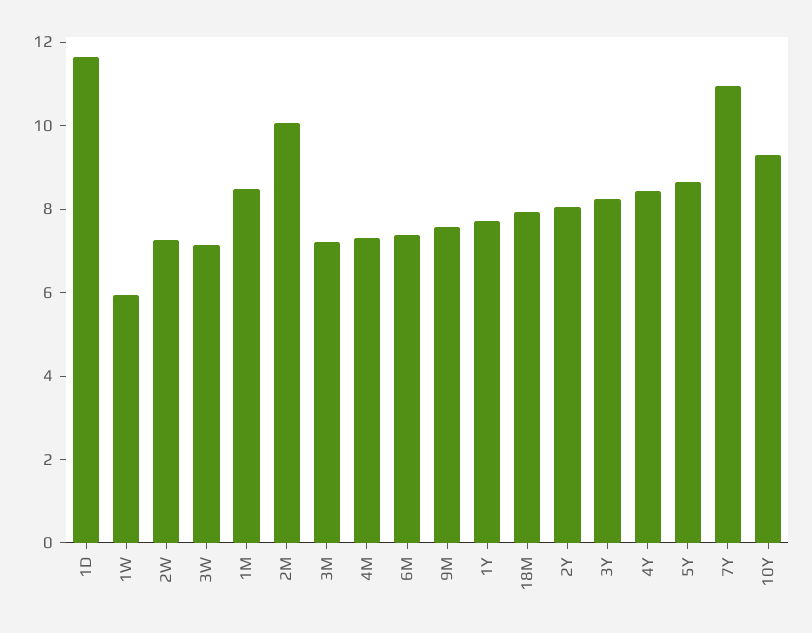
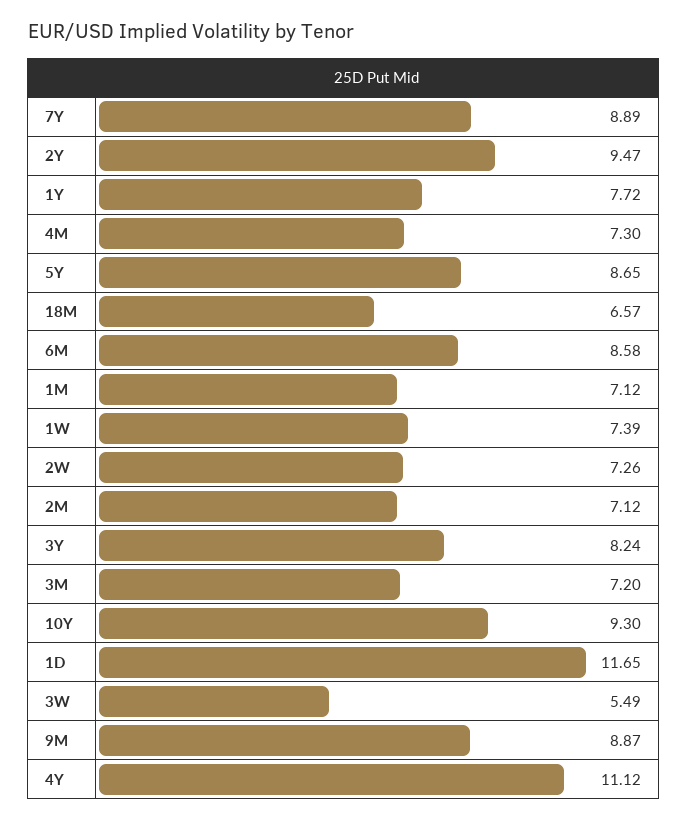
  {
    "1D": 11.65,
-   "1W": 6,
+   "1W": 7.39,
    "2W": 7.26,
-   "3W": 7,
+   "3W": 5.49,
-   "1M": 8.5,
+   "1M": 7.12,
-   "2M": 10,
+   "2M": 7.12,
    "3M": 7.2,
    "4M": 7.3,
-   "6M": 7.5,
+   "6M": 8.58,
-   "9M": 7.5,
+   "9M": 8.87,
    "1Y": 7.72,
-   "18M": 8,
+   "18M": 6.57,
-   "2Y": 8,
+   "2Y": 9.47,
    "3Y": 8.24,
-   "4Y": 8.5,
+   "4Y": 11.12,
    "5Y": 8.65,
-   "7Y": 11,
+   "7Y": 8.89,
    "10Y": 9.3
  }

